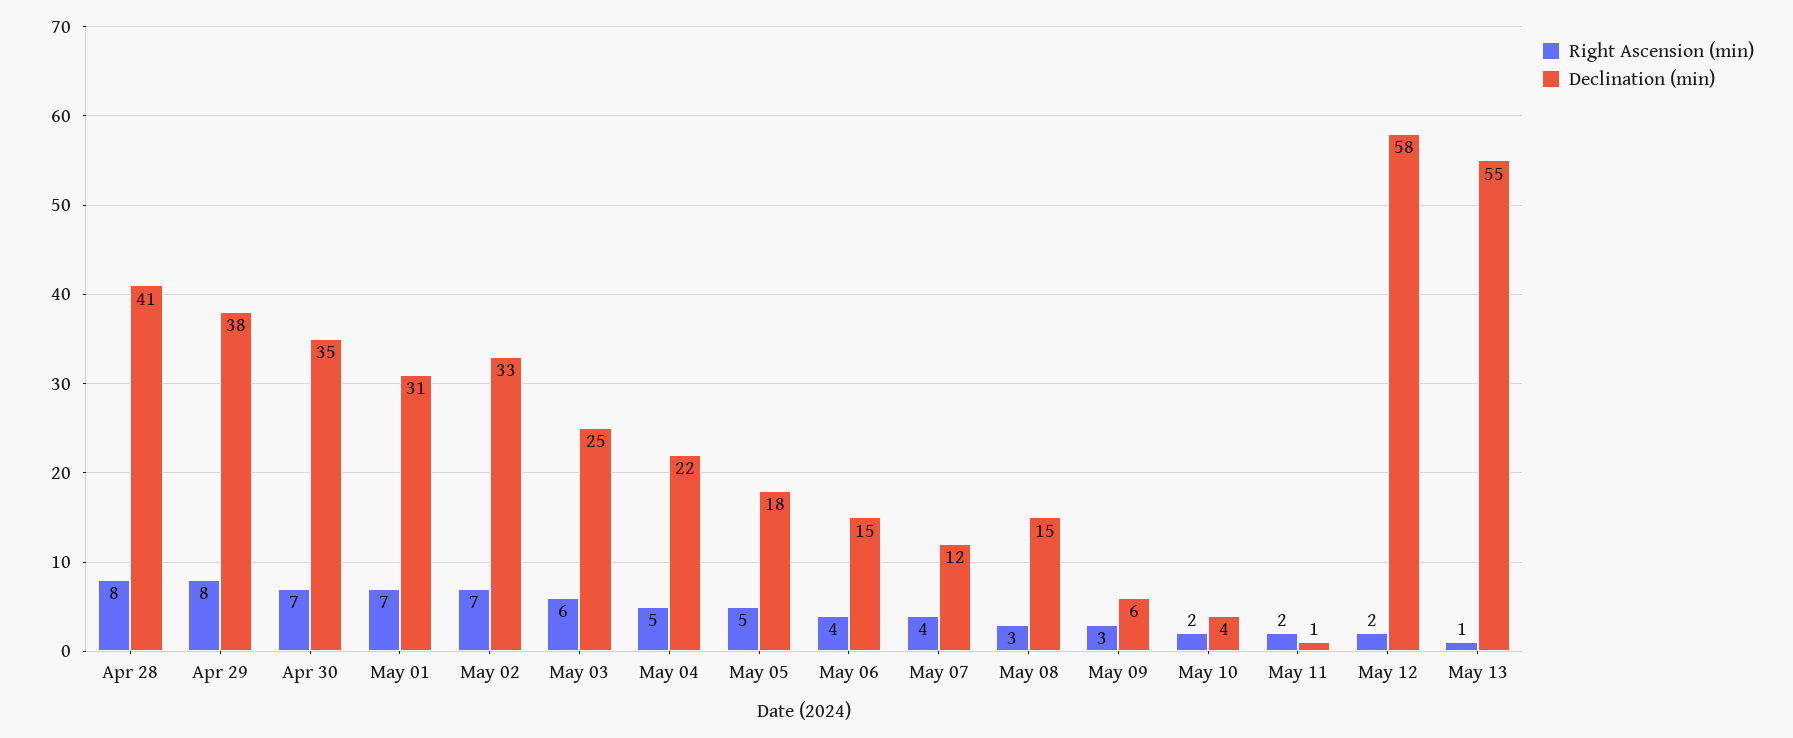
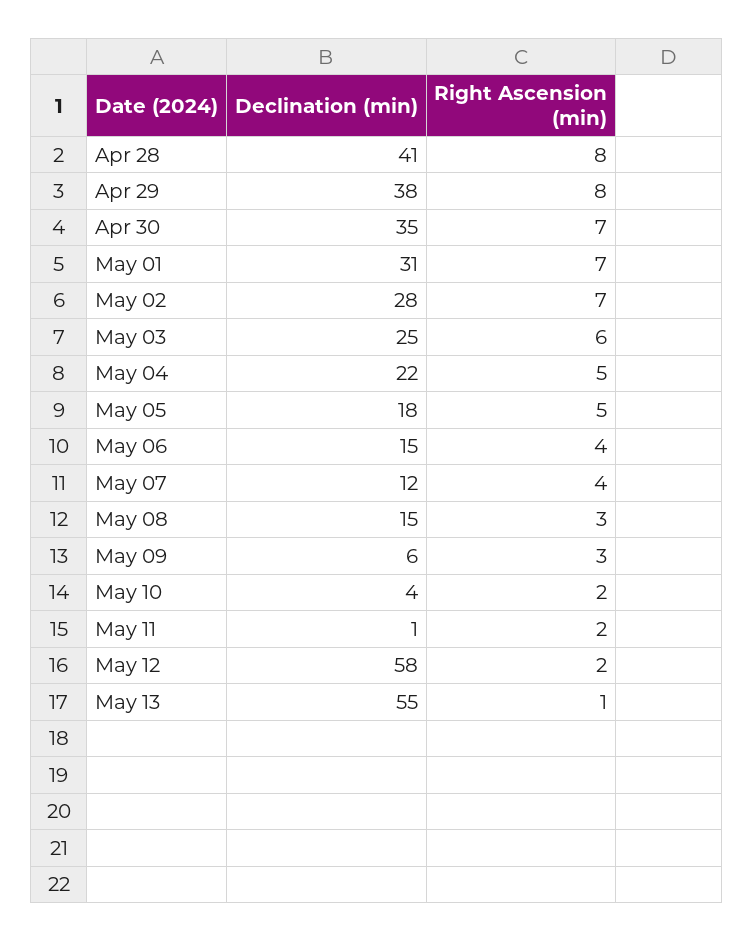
  {
    "Right Ascension (min)": {
      "Apr 28": 8,
      "Apr 29": 8,
      "Apr 30": 7,
      "May 01": 7,
      "May 02": 7,
      "May 03": 6,
      "May 04": 5,
      "May 05": 5,
      "May 06": 4,
      "May 07": 4,
      "May 08": 3,
      "May 09": 3,
      "May 10": 2,
      "May 11": 2,
      "May 12": 2,
      "May 13": 1
    },
    "Declination (min)": {
      "Apr 28": 41,
      "Apr 29": 38,
      "Apr 30": 35,
      "May 01": 31,
-     "May 02": 33,
+     "May 02": 28,
      "May 03": 25,
      "May 04": 22,
      "May 05": 18,
      "May 06": 15,
      "May 07": 12,
      "May 08": 15,
      "May 09": 6,
      "May 10": 4,
      "May 11": 1,
      "May 12": 58,
      "May 13": 55
    }
  }

